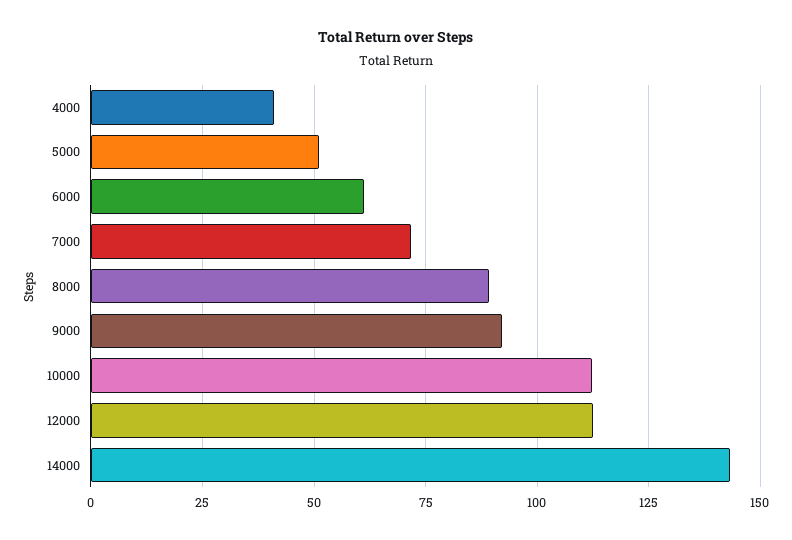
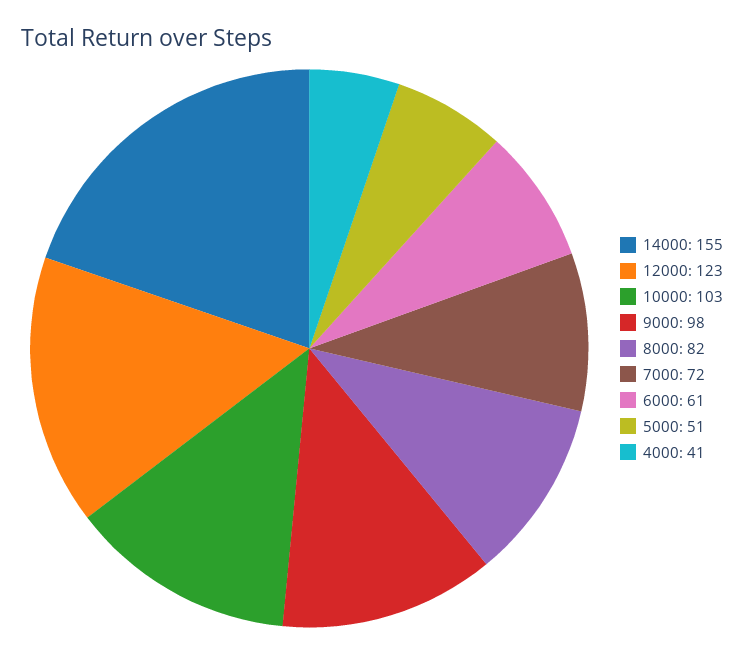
  {
    "4000": 41,
    "5000": 51,
    "6000": 61,
    "7000": 72,
-   "8000": 90,
+   "8000": 82,
-   "9000": 92.5,
+   "9000": 98,
-   "10000": 112.5,
+   "10000": 103,
-   "12000": 112.5,
+   "12000": 123,
-   "14000": 142.5
+   "14000": 155
  }

